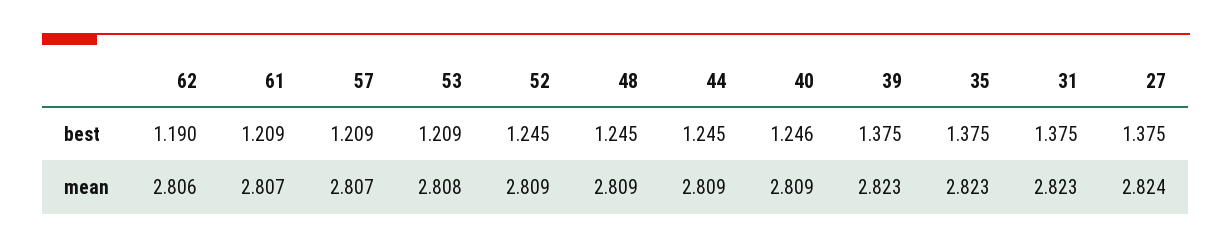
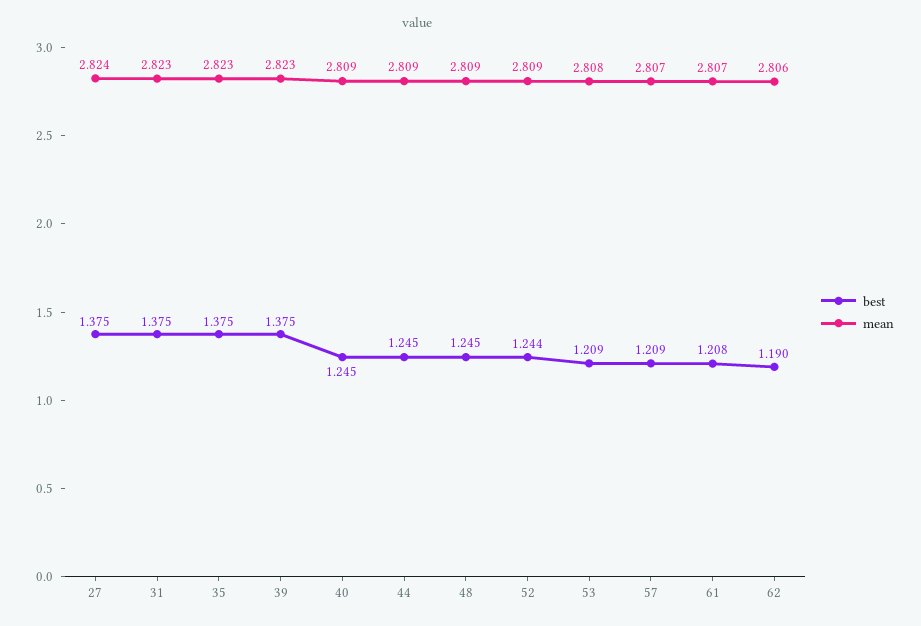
  {
    "best": {
      "62": 1.19,
-     "61": 1.209,
+     "61": 1.208,
      "57": 1.209,
      "53": 1.209,
-     "52": 1.245,
+     "52": 1.244,
      "48": 1.245,
      "44": 1.245,
-     "40": 1.246,
+     "40": 1.245,
      "39": 1.375,
      "35": 1.375,
      "31": 1.375,
      "27": 1.375
    },
    "mean": {
      "62": 2.806,
      "61": 2.807,
      "57": 2.807,
      "53": 2.808,
      "52": 2.809,
      "48": 2.809,
      "44": 2.809,
      "40": 2.809,
      "39": 2.823,
      "35": 2.823,
      "31": 2.823,
      "27": 2.824
    }
  }

